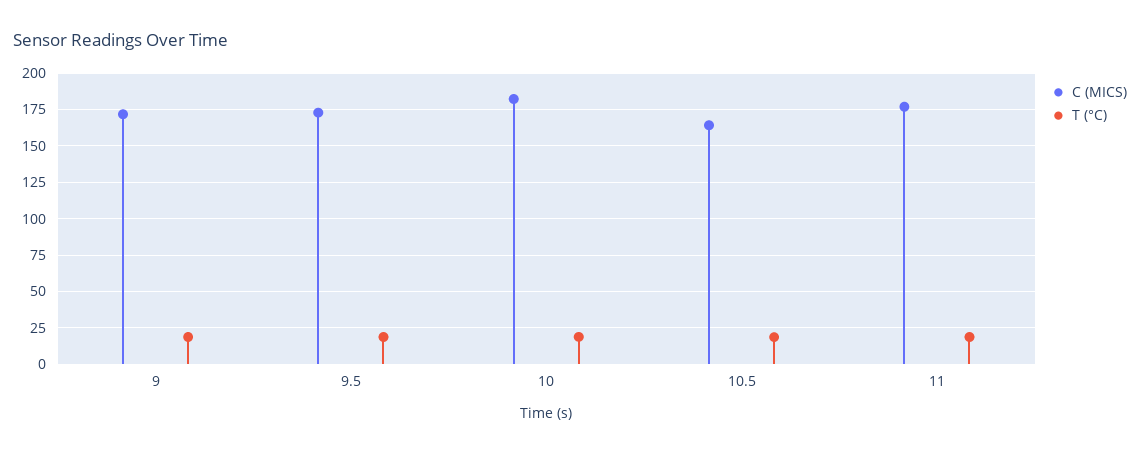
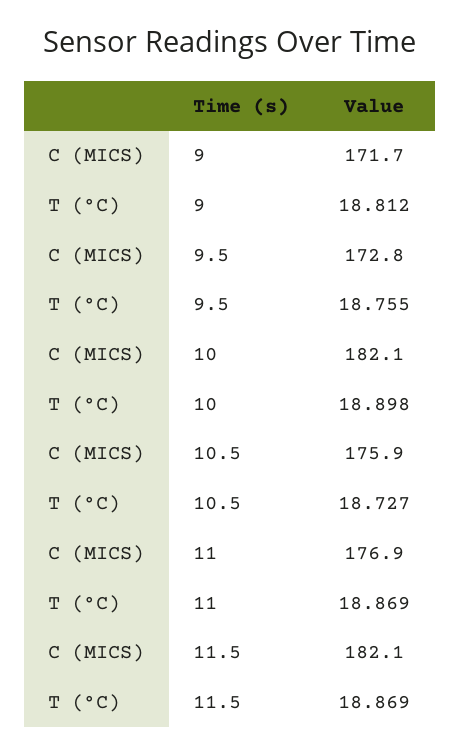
  {
    "C (MICS)": {
      "9": 171.7,
      "9.5": 172.8,
      "10": 182.1,
-     "10.5": 165,
+     "10.5": 175.9,
-     "11": 176.9
+     "11": 176.9,
+     "11.5": 182.1
    },
    "T (°C)": {
      "9": 18.812,
      "9.5": 18.755,
      "10": 18.898,
      "10.5": 18.727,
-     "11": 18.869
+     "11": 18.869,
+     "11.5": 18.869
    }
  }

